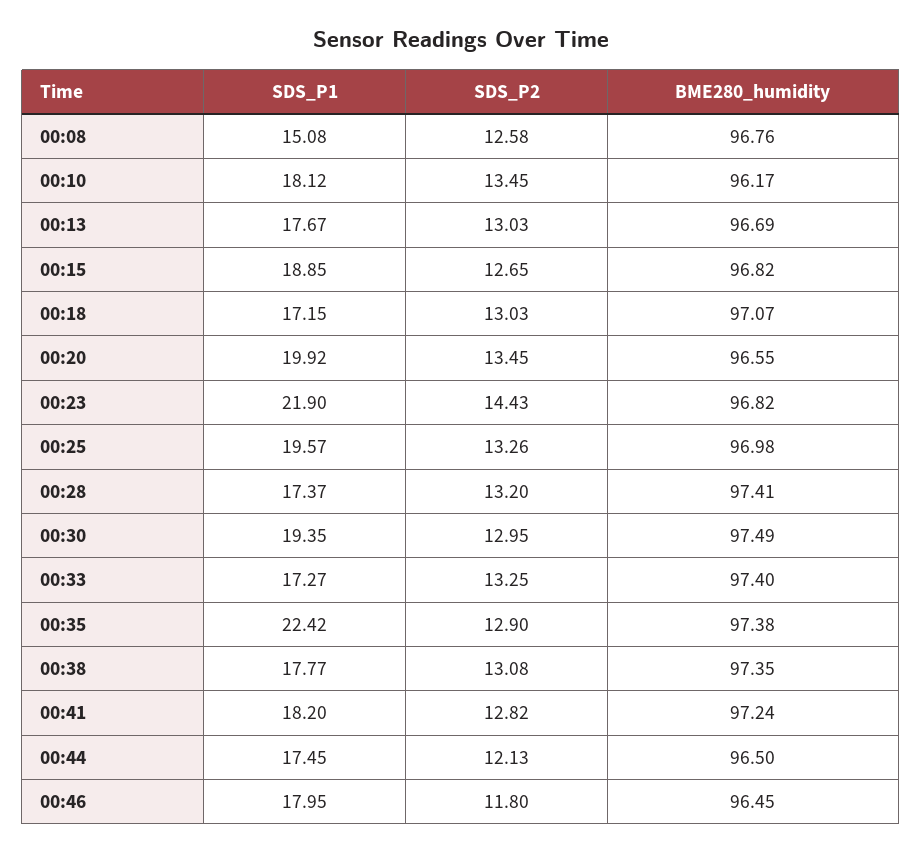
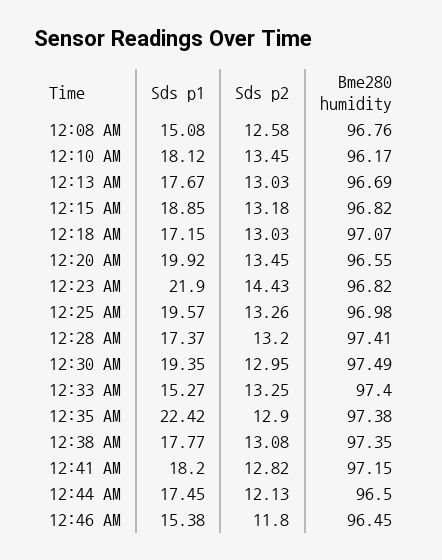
  {
    "SDS_P1": {
      "00:08": 15.08,
      "00:10": 18.12,
      "00:13": 17.67,
      "00:15": 18.85,
      "00:18": 17.15,
      "00:20": 19.92,
      "00:23": 21.9,
      "00:25": 19.57,
      "00:28": 17.37,
      "00:30": 19.35,
-     "00:33": 17.27,
+     "00:33": 15.27,
      "00:35": 22.42,
      "00:38": 17.77,
      "00:41": 18.2,
      "00:44": 17.45,
-     "00:46": 17.95
+     "00:46": 15.38
    },
    "SDS_P2": {
      "00:08": 12.58,
      "00:10": 13.45,
      "00:13": 13.03,
-     "00:15": 12.65,
+     "00:15": 13.18,
      "00:18": 13.03,
      "00:20": 13.45,
      "00:23": 14.43,
      "00:25": 13.26,
      "00:28": 13.2,
      "00:30": 12.95,
      "00:33": 13.25,
      "00:35": 12.9,
      "00:38": 13.08,
      "00:41": 12.82,
      "00:44": 12.13,
      "00:46": 11.8
    },
    "BME280_humidity": {
      "00:08": 96.76,
      "00:10": 96.17,
      "00:13": 96.69,
      "00:15": 96.82,
      "00:18": 97.07,
      "00:20": 96.55,
      "00:23": 96.82,
      "00:25": 96.98,
      "00:28": 97.41,
      "00:30": 97.49,
      "00:33": 97.4,
      "00:35": 97.38,
      "00:38": 97.35,
-     "00:41": 97.24,
+     "00:41": 97.15,
      "00:44": 96.5,
      "00:46": 96.45
    }
  }

